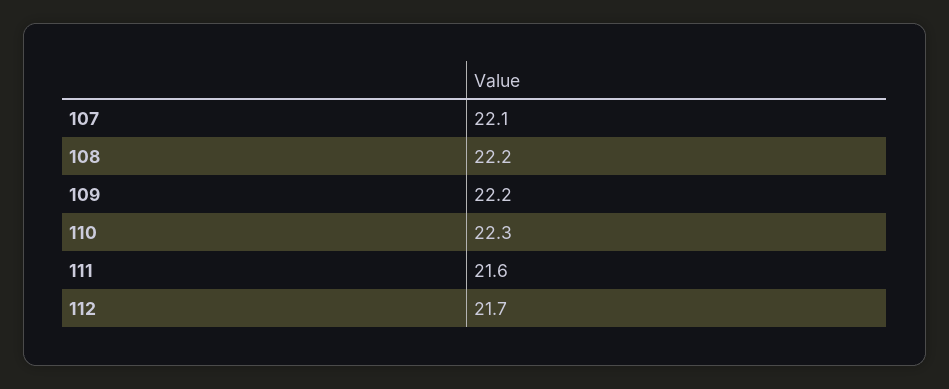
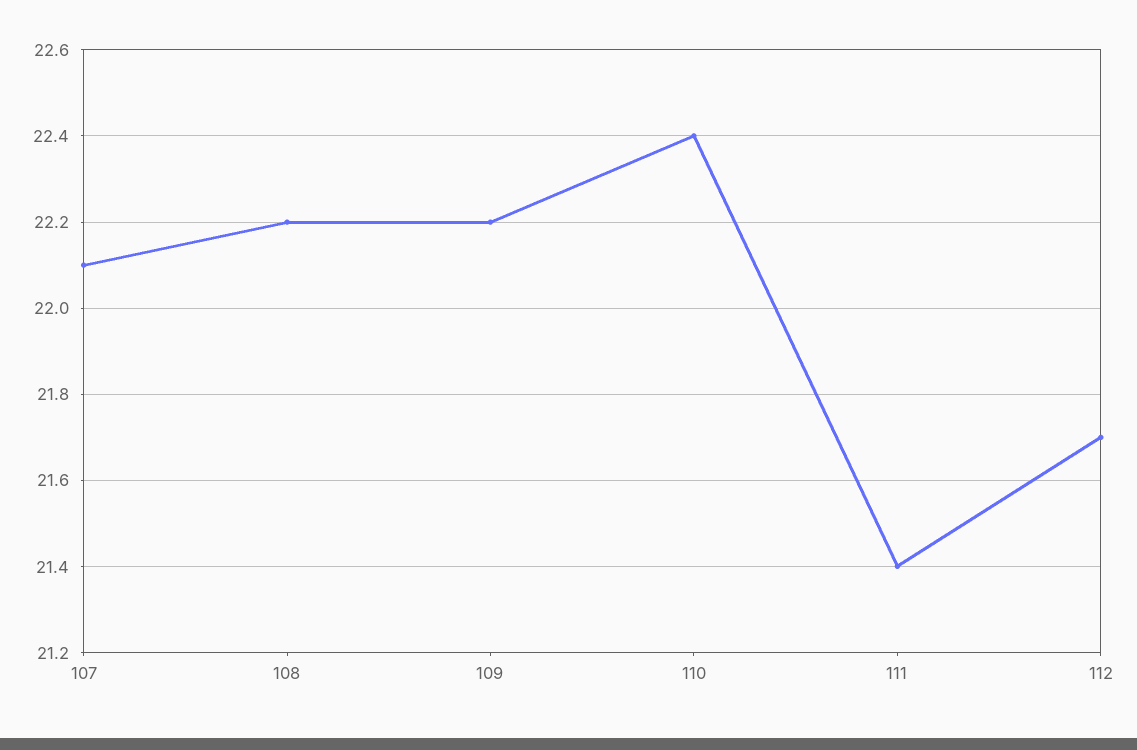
  {
    "107": 22.1,
    "108": 22.2,
    "109": 22.2,
-   "110": 22.3,
+   "110": 22.4,
-   "111": 21.6,
+   "111": 21.4,
    "112": 21.7
  }

